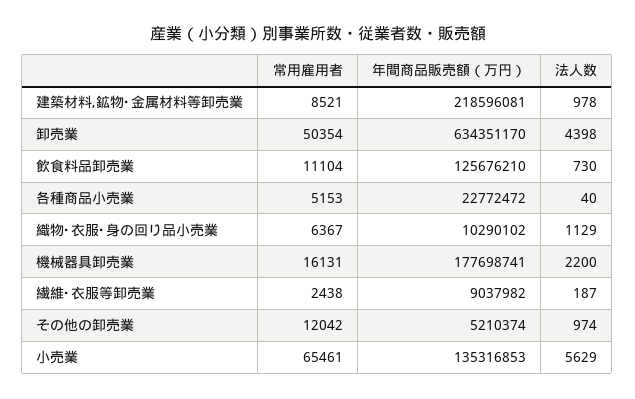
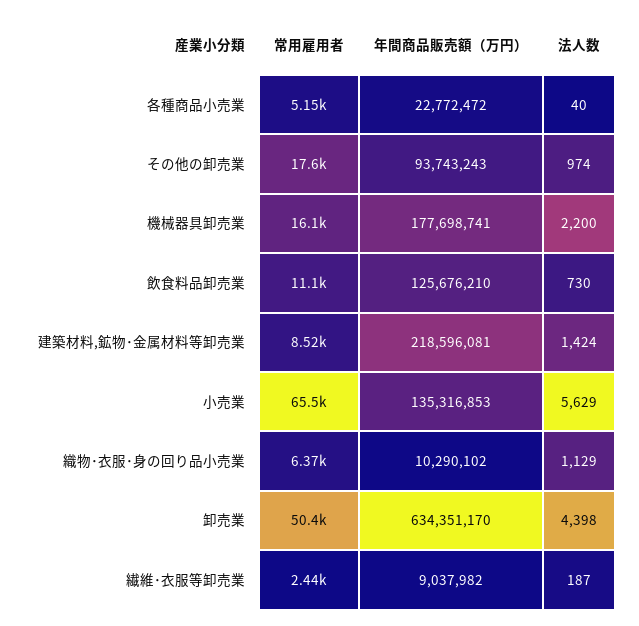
  {
    "常用雇用者": {
      "建築材料,鉱物･金属材料等卸売業": 8521,
      "卸売業": 50354,
      "飲食料品卸売業": 11104,
      "各種商品小売業": 5153,
      "織物･衣服･身の回り品小売業": 6367,
      "機械器具卸売業": 16131,
      "繊維･衣服等卸売業": 2438,
-     "その他の卸売業": 12042,
+     "その他の卸売業": 17600,
      "小売業": 65461
    },
    "年間商品販売額（万円）": {
      "建築材料,鉱物･金属材料等卸売業": 218596081,
      "卸売業": 634351170,
      "飲食料品卸売業": 125676210,
      "各種商品小売業": 22772472,
      "織物･衣服･身の回り品小売業": 10290102,
      "機械器具卸売業": 177698741,
      "繊維･衣服等卸売業": 9037982,
-     "その他の卸売業": 5210374,
+     "その他の卸売業": 93743243,
      "小売業": 135316853
    },
    "法人数": {
-     "建築材料,鉱物･金属材料等卸売業": 978,
+     "建築材料,鉱物･金属材料等卸売業": 1424,
      "卸売業": 4398,
      "飲食料品卸売業": 730,
      "各種商品小売業": 40,
      "織物･衣服･身の回り品小売業": 1129,
      "機械器具卸売業": 2200,
      "繊維･衣服等卸売業": 187,
      "その他の卸売業": 974,
      "小売業": 5629
    }
  }

